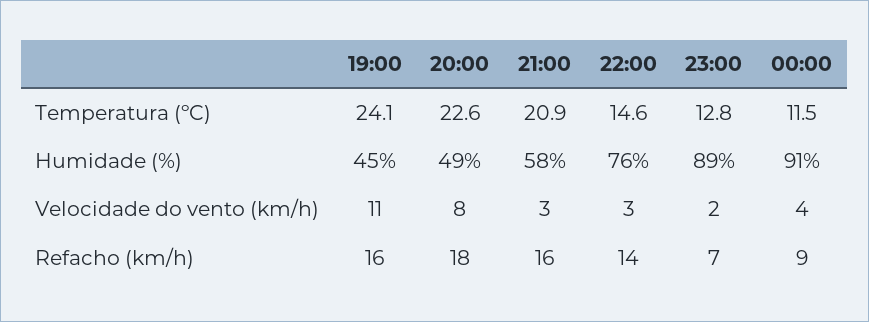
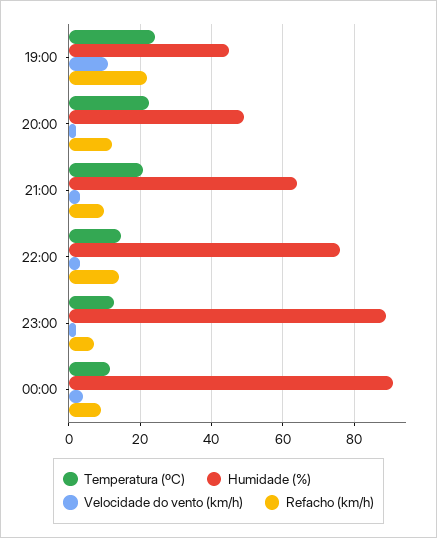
  {
    "Temperatura (ºC)": {
      "19:00": 24.1,
      "20:00": 22.6,
      "21:00": 20.9,
      "22:00": 14.6,
      "23:00": 12.8,
      "00:00": 11.5
    },
    "Humidade (%)": {
      "19:00": 45,
      "20:00": 49,
-     "21:00": 58,
+     "21:00": 64,
      "22:00": 76,
      "23:00": 89,
      "00:00": 91
    },
    "Velocidade do vento (km/h)": {
      "19:00": 11,
-     "20:00": 8,
+     "20:00": 2,
      "21:00": 3,
      "22:00": 3,
      "23:00": 2,
      "00:00": 4
    },
    "Refacho (km/h)": {
-     "19:00": 16,
+     "19:00": 22,
-     "20:00": 18,
+     "20:00": 12,
-     "21:00": 16,
+     "21:00": 10,
      "22:00": 14,
      "23:00": 7,
      "00:00": 9
    }
  }

